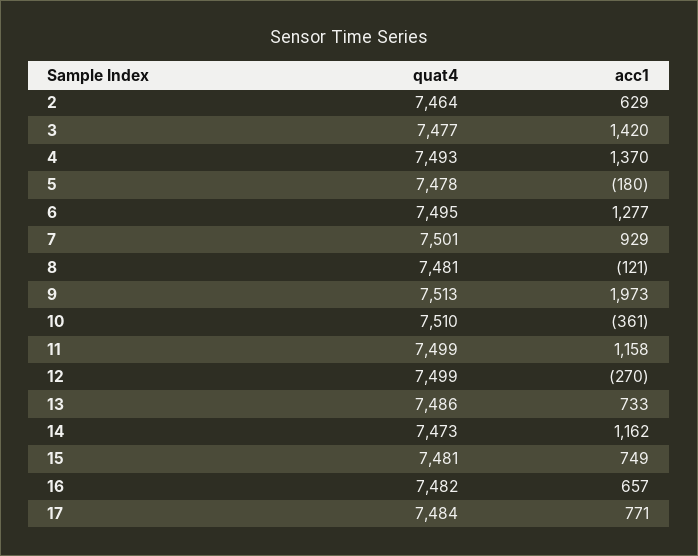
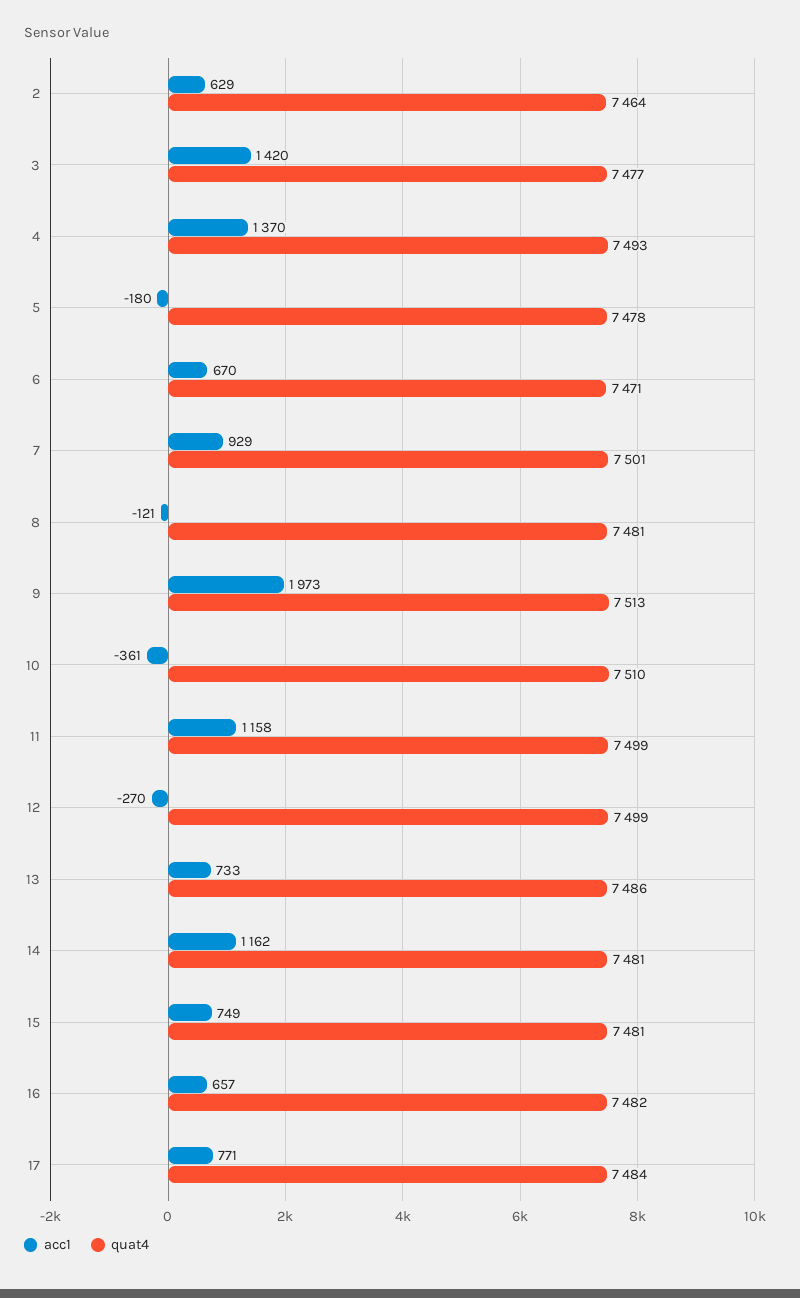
  {
    "quat4": {
      "2": 7464,
      "3": 7477,
      "4": 7493,
      "5": 7478,
-     "6": 7495,
+     "6": 7471,
      "7": 7501,
      "8": 7481,
      "9": 7513,
      "10": 7510,
      "11": 7499,
      "12": 7499,
      "13": 7486,
-     "14": 7473,
+     "14": 7481,
      "15": 7481,
      "16": 7482,
      "17": 7484
    },
    "acc1": {
      "2": 629,
      "3": 1420,
      "4": 1370,
      "5": -180,
-     "6": 1277,
+     "6": 670,
      "7": 929,
      "8": -121,
      "9": 1973,
      "10": -361,
      "11": 1158,
      "12": -270,
      "13": 733,
      "14": 1162,
      "15": 749,
      "16": 657,
      "17": 771
    }
  }

